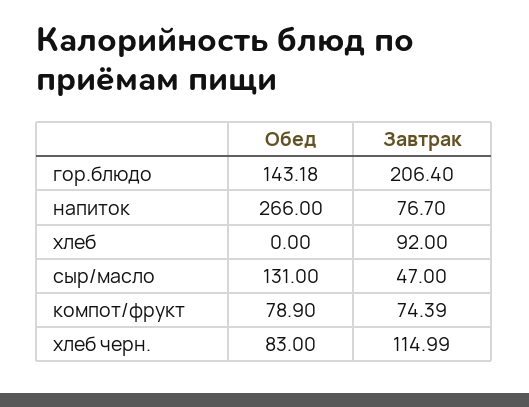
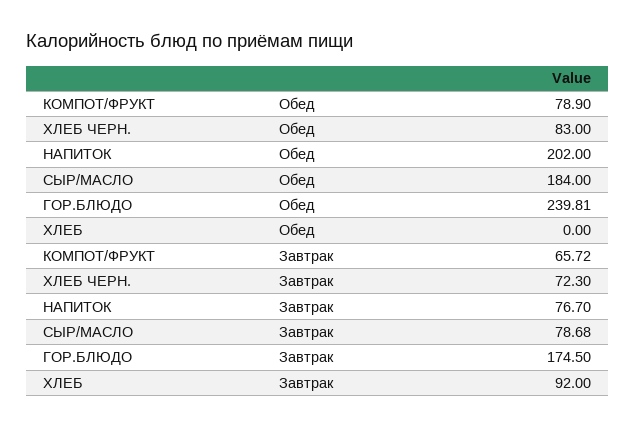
  {
    "Обед": {
-     "гор.блюдо": 143.18,
+     "гор.блюдо": 239.81,
-     "напиток": 266,
+     "напиток": 202,
      "хлеб": 0,
-     "сыр/масло": 131,
+     "сыр/масло": 184,
      "компот/фрукт": 78.9,
      "хлеб черн.": 83
    },
    "Завтрак": {
-     "гор.блюдо": 206.4,
+     "гор.блюдо": 174.5,
      "напиток": 76.7,
      "хлеб": 92,
-     "сыр/масло": 47,
+     "сыр/масло": 78.68,
-     "компот/фрукт": 74.39,
+     "компот/фрукт": 65.72,
-     "хлеб черн.": 114.99
+     "хлеб черн.": 72.3
    }
  }

